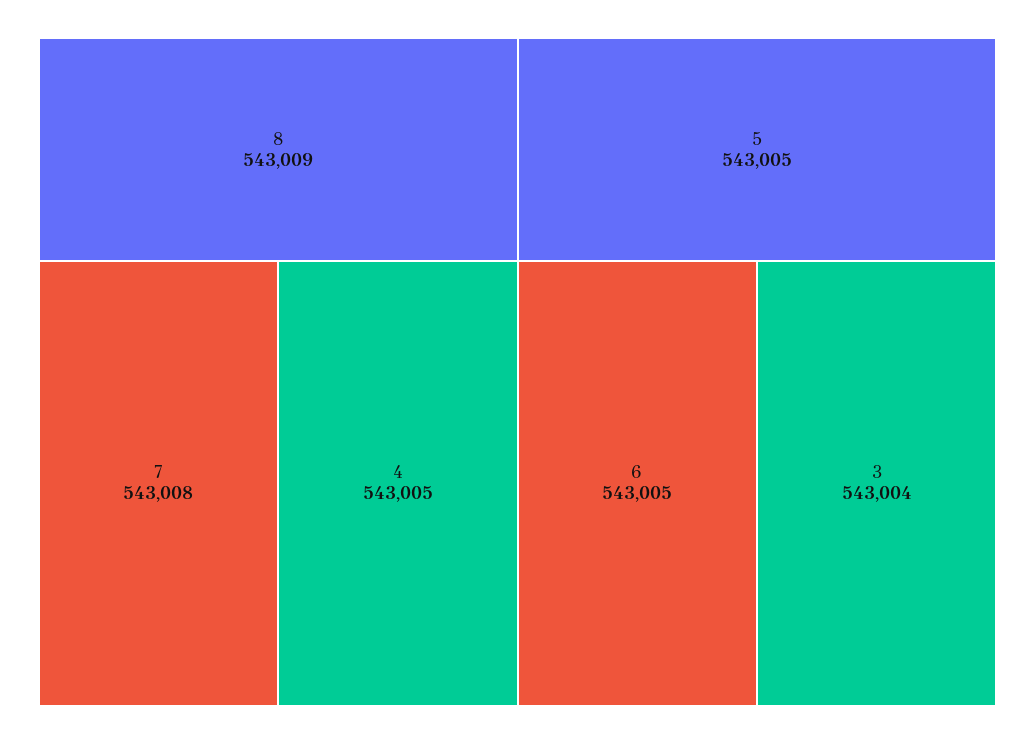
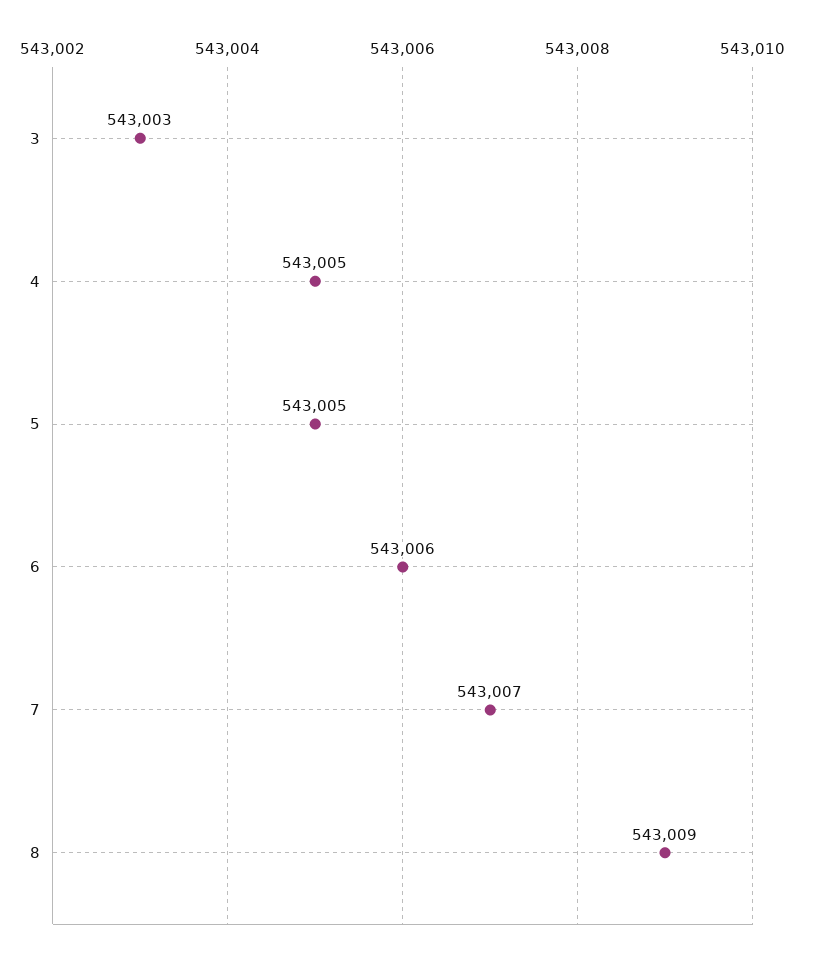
  {
    "8": 543009,
-   "7": 543008,
+   "7": 543007,
    "4": 543005,
    "5": 543005,
-   "6": 543005,
+   "6": 543006,
-   "3": 543004
+   "3": 543003
  }

